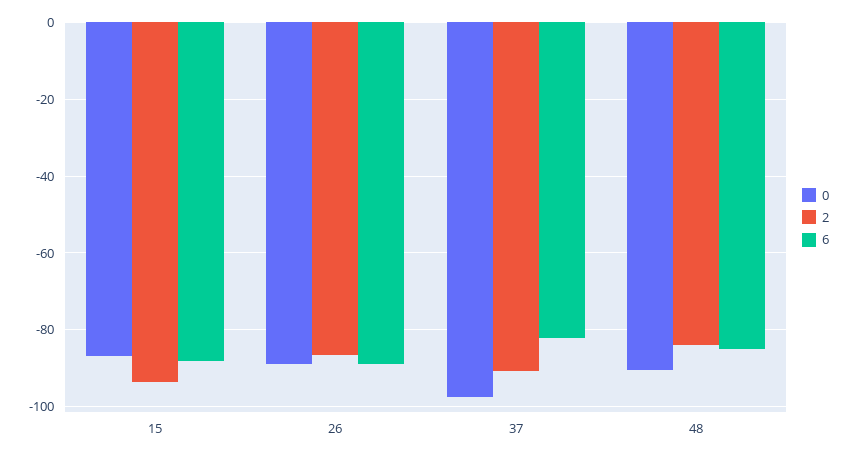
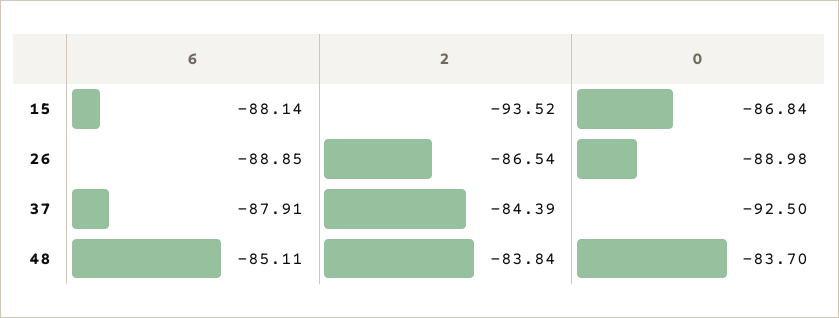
  {
    "0": {
      "15": -86.84,
      "26": -88.98,
-     "37": -98,
+     "37": -92.5,
-     "48": -90
+     "48": -83.7
    },
    "2": {
      "15": -93.52,
      "26": -86.54,
-     "37": -90,
+     "37": -84.39,
      "48": -83.84
    },
    "6": {
      "15": -88.14,
      "26": -88.85,
-     "37": -82,
+     "37": -87.91,
      "48": -85.11
    }
  }

